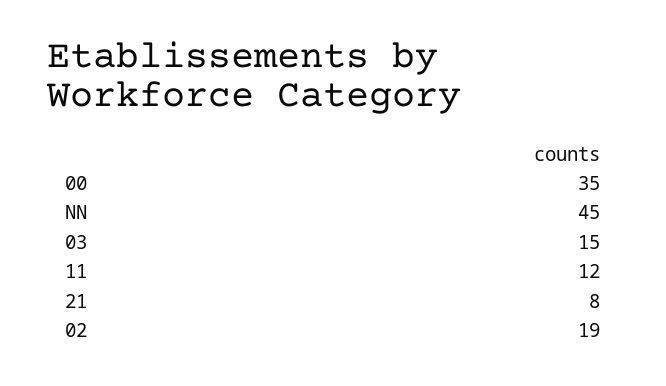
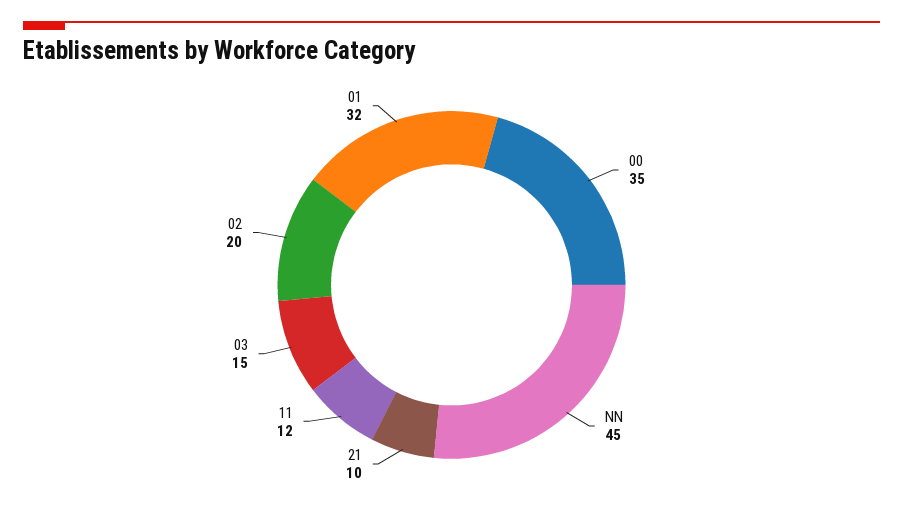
  {
    "00": 35,
    "NN": 45,
    "03": 15,
    "11": 12,
-   "21": 8,
+   "21": 10,
-   "02": 19
+   "02": 20,
+   "01": 32
  }

